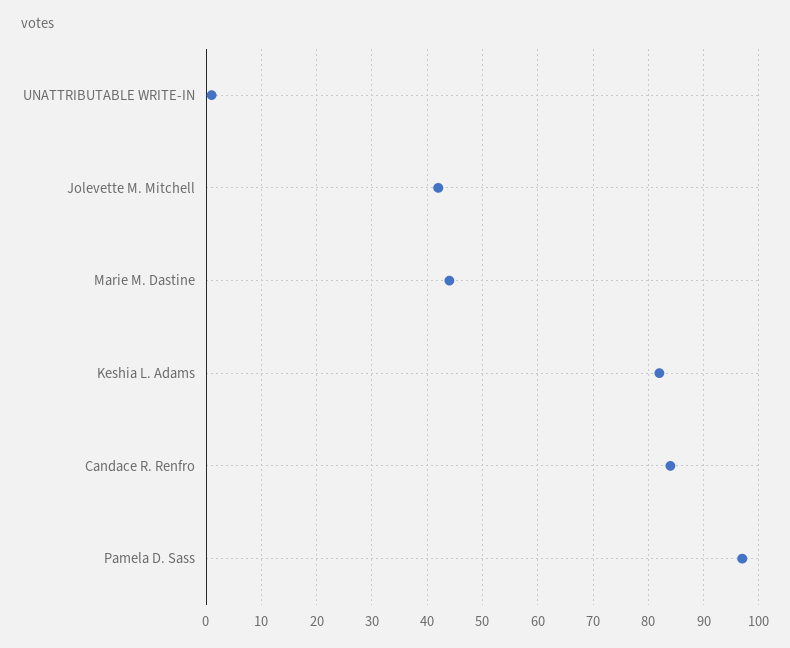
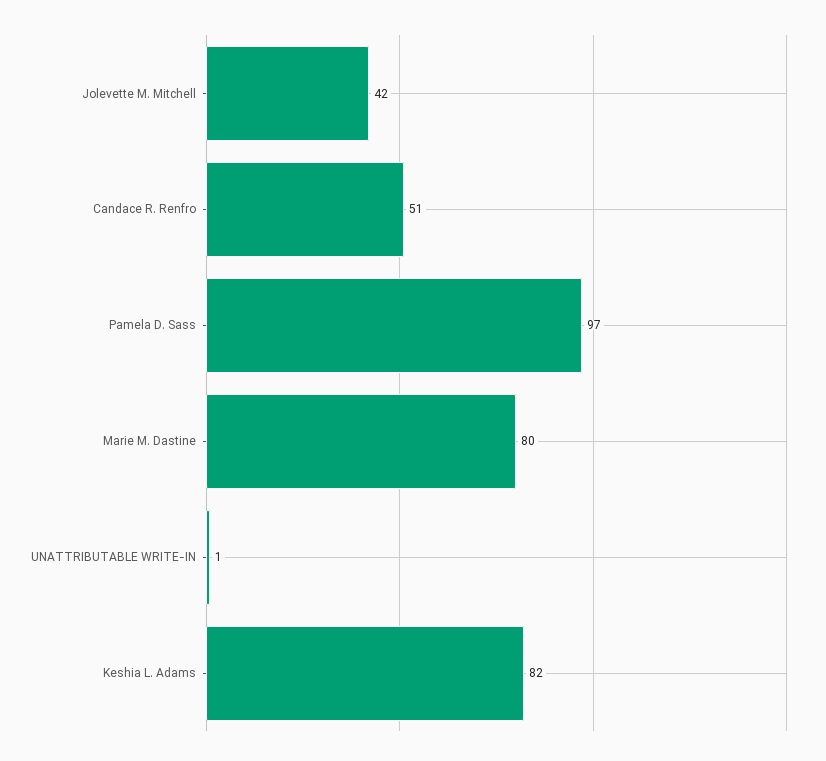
  {
    "UNATTRIBUTABLE WRITE-IN": 1,
    "Jolevette M. Mitchell": 42,
-   "Marie M. Dastine": 45,
+   "Marie M. Dastine": 80,
    "Keshia L. Adams": 82,
-   "Candace R. Renfro": 85,
+   "Candace R. Renfro": 51,
    "Pamela D. Sass": 97
  }

